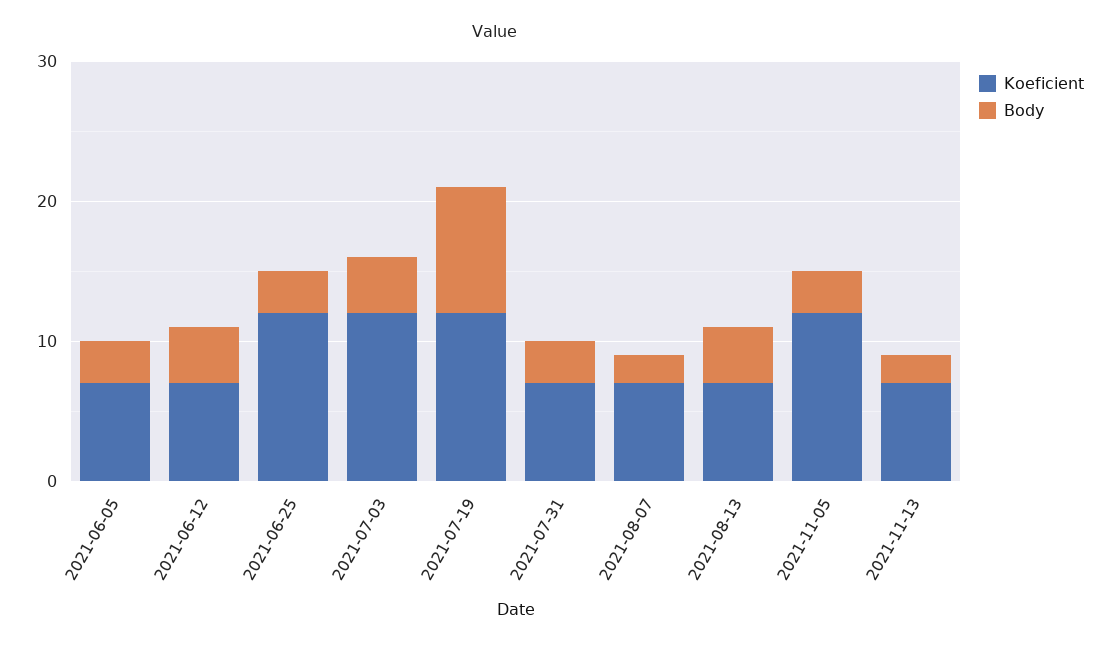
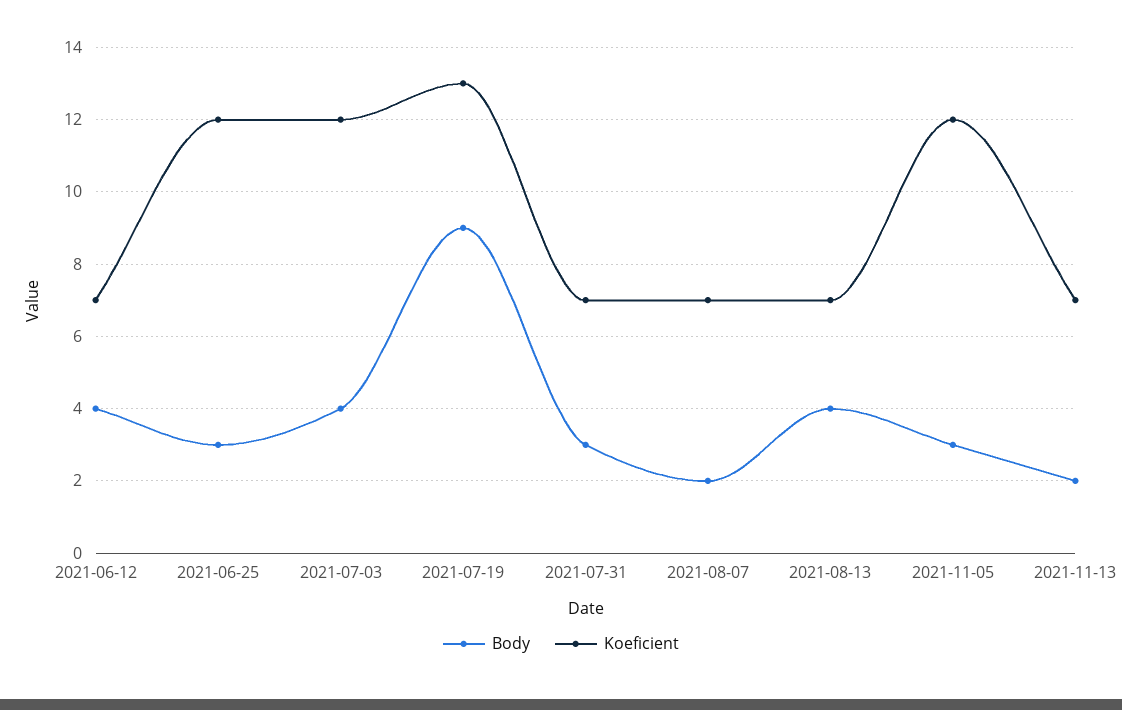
  {
    "Koeficient": {
-     "2021-06-05": 7,
      "2021-06-12": 7,
      "2021-06-25": 12,
      "2021-07-03": 12,
-     "2021-07-19": 12,
+     "2021-07-19": 13,
      "2021-07-31": 7,
      "2021-08-07": 7,
      "2021-08-13": 7,
      "2021-11-05": 12,
      "2021-11-13": 7
    },
    "Body": {
-     "2021-06-05": 3,
      "2021-06-12": 4,
      "2021-06-25": 3,
      "2021-07-03": 4,
      "2021-07-19": 9,
      "2021-07-31": 3,
      "2021-08-07": 2,
      "2021-08-13": 4,
      "2021-11-05": 3,
      "2021-11-13": 2
    }
  }

